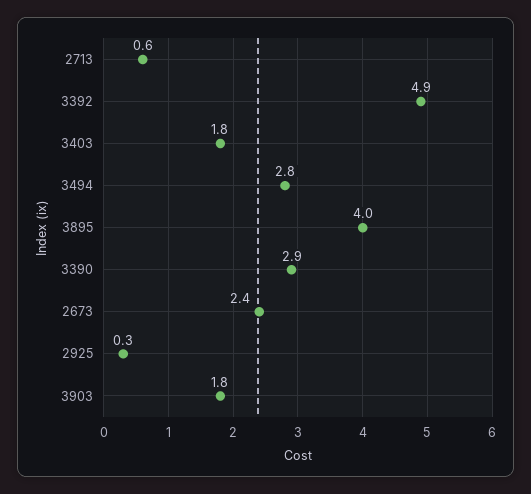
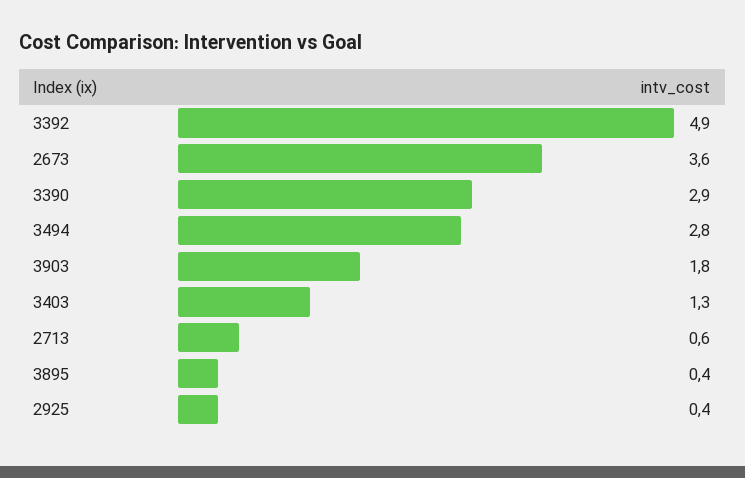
  {
    "2713": 0.6,
    "3392": 4.9,
-   "3403": 1.8,
+   "3403": 1.3,
    "3494": 2.8,
-   "3895": 4,
+   "3895": 0.4,
    "3390": 2.9,
-   "2673": 2.4,
+   "2673": 3.6,
-   "2925": 0.3,
+   "2925": 0.4,
    "3903": 1.8
  }

